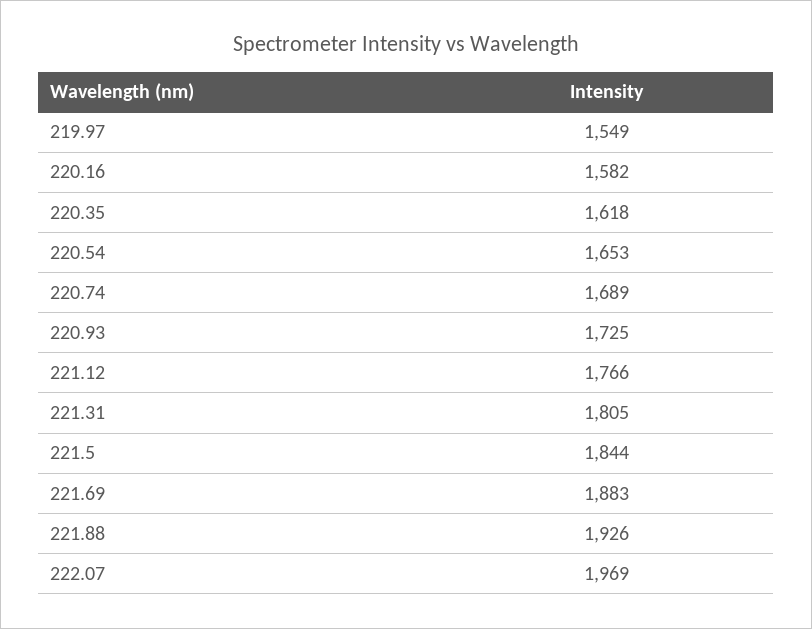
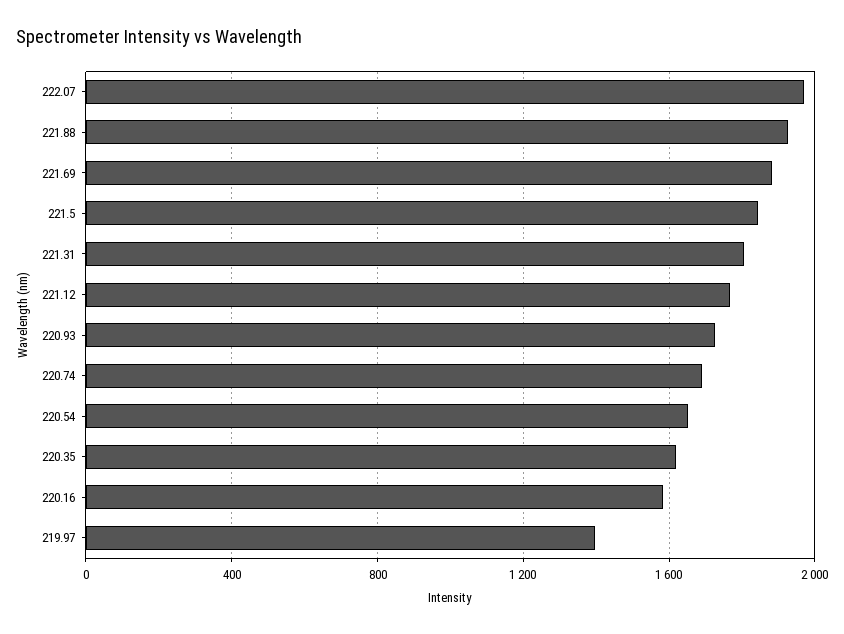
  {
-   "219.97": 1549,
+   "219.97": 1400,
    "220.16": 1582,
    "220.35": 1618,
    "220.54": 1653,
    "220.74": 1689,
    "220.93": 1725,
    "221.12": 1766,
    "221.31": 1805,
    "221.5": 1844,
    "221.69": 1883,
    "221.88": 1926,
    "222.07": 1969
  }

